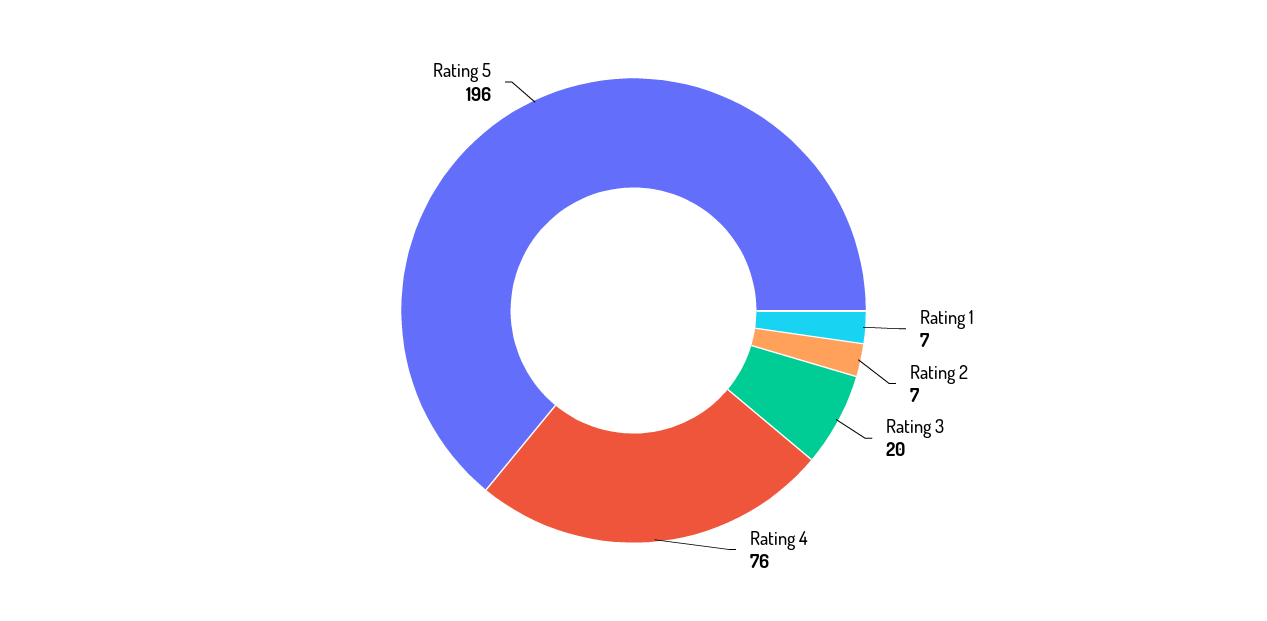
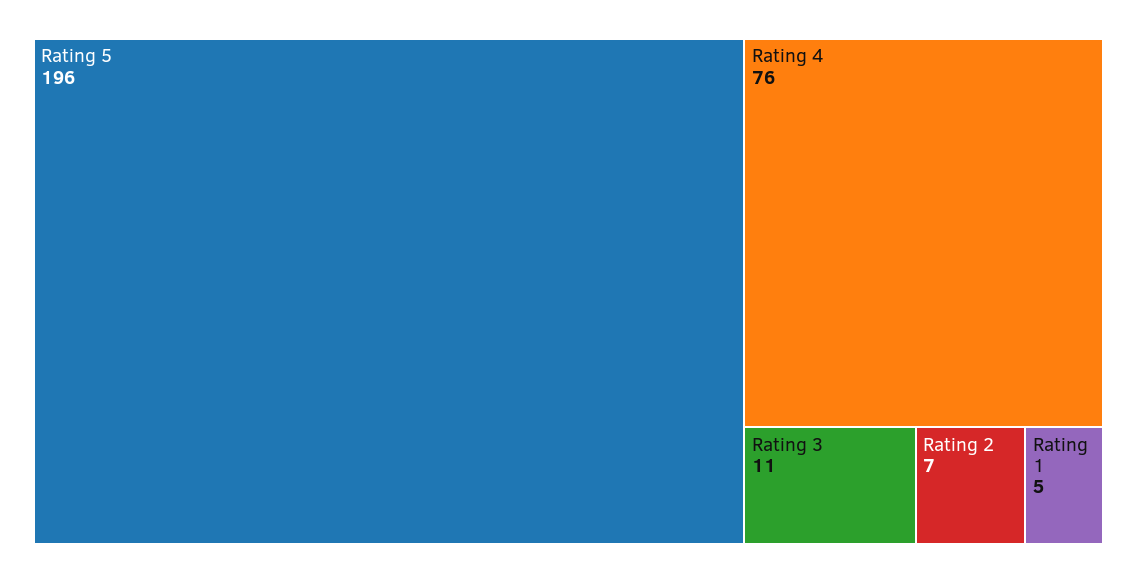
  {
-   "Rating 1": 7,
+   "Rating 1": 5,
    "Rating 2": 7,
-   "Rating 3": 20,
+   "Rating 3": 11,
    "Rating 4": 76,
    "Rating 5": 196
  }

